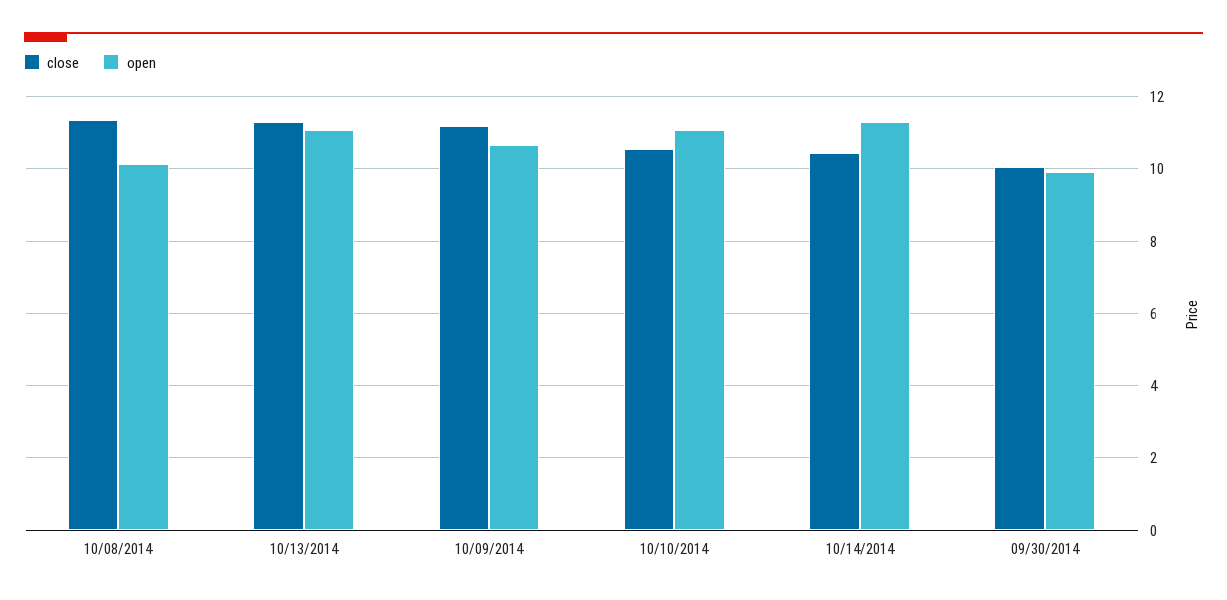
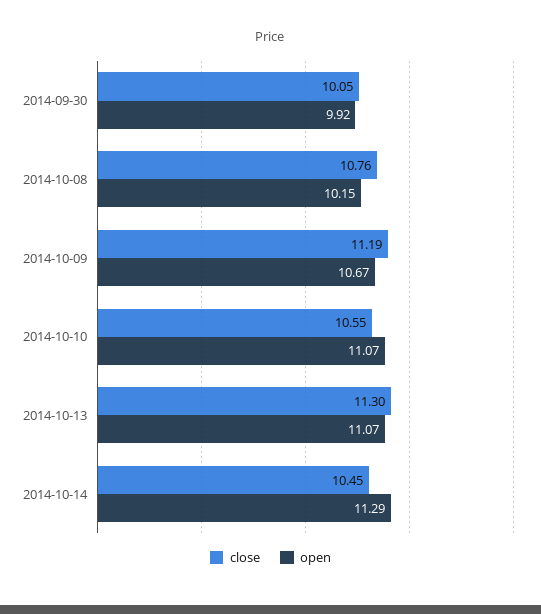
  {
    "close": {
-     "10/08/2014": 11.4,
+     "10/08/2014": 10.76,
      "10/13/2014": 11.3,
      "10/09/2014": 11.19,
      "10/10/2014": 10.55,
      "10/14/2014": 10.45,
      "09/30/2014": 10.05
    },
    "open": {
      "10/08/2014": 10.15,
      "10/13/2014": 11.07,
      "10/09/2014": 10.67,
      "10/10/2014": 11.07,
      "10/14/2014": 11.29,
      "09/30/2014": 9.92
    }
  }

